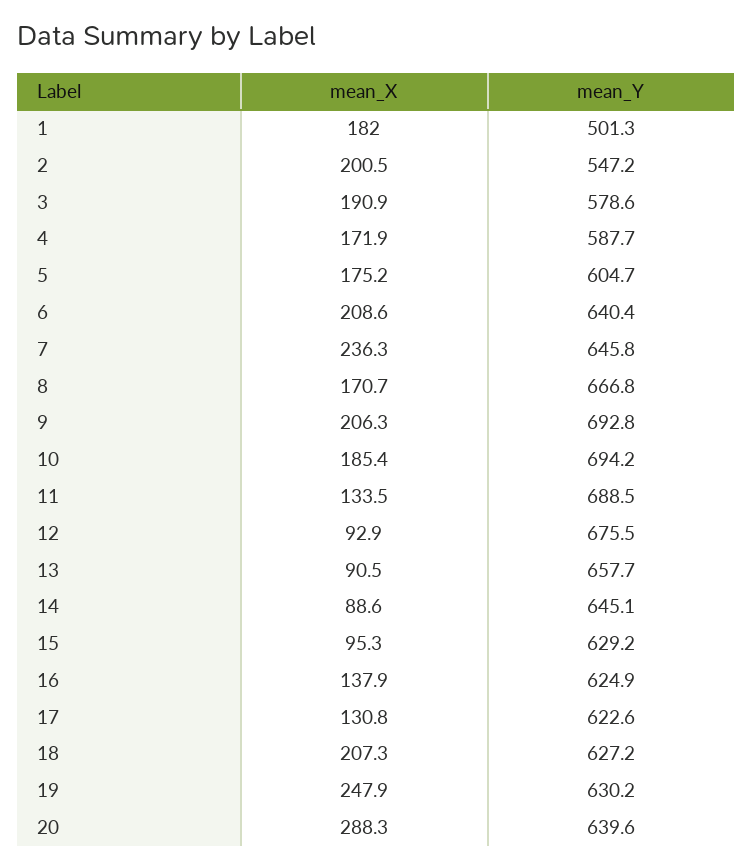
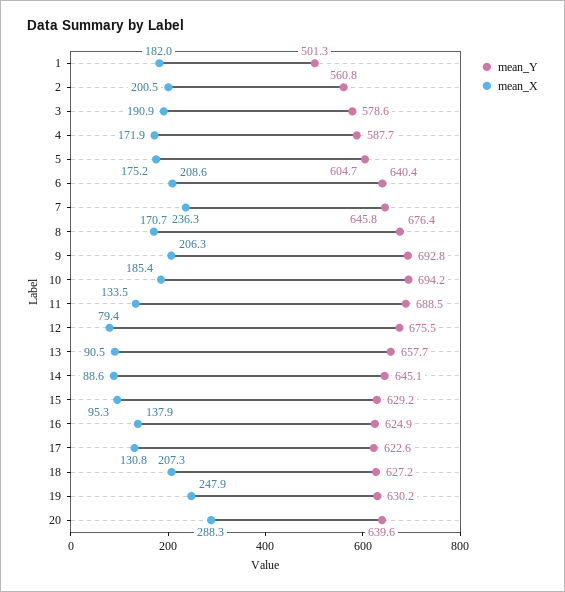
  {
    "mean_X": {
      "1": 182,
      "2": 200.5,
      "3": 190.9,
      "4": 171.9,
      "5": 175.2,
      "6": 208.6,
      "7": 236.3,
      "8": 170.7,
      "9": 206.3,
      "10": 185.4,
      "11": 133.5,
-     "12": 92.9,
+     "12": 79.4,
      "13": 90.5,
      "14": 88.6,
      "15": 95.3,
      "16": 137.9,
      "17": 130.8,
      "18": 207.3,
      "19": 247.9,
      "20": 288.3
    },
    "mean_Y": {
      "1": 501.3,
-     "2": 547.2,
+     "2": 560.8,
      "3": 578.6,
      "4": 587.7,
      "5": 604.7,
      "6": 640.4,
      "7": 645.8,
-     "8": 666.8,
+     "8": 676.4,
      "9": 692.8,
      "10": 694.2,
      "11": 688.5,
      "12": 675.5,
      "13": 657.7,
      "14": 645.1,
      "15": 629.2,
      "16": 624.9,
      "17": 622.6,
      "18": 627.2,
      "19": 630.2,
      "20": 639.6
    }
  }

